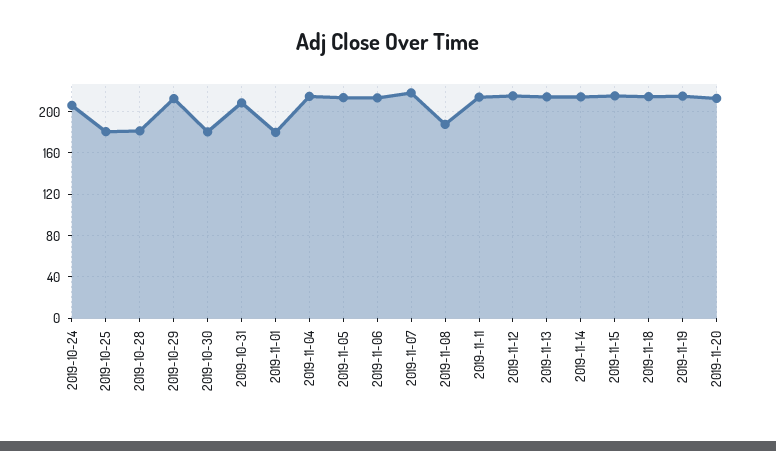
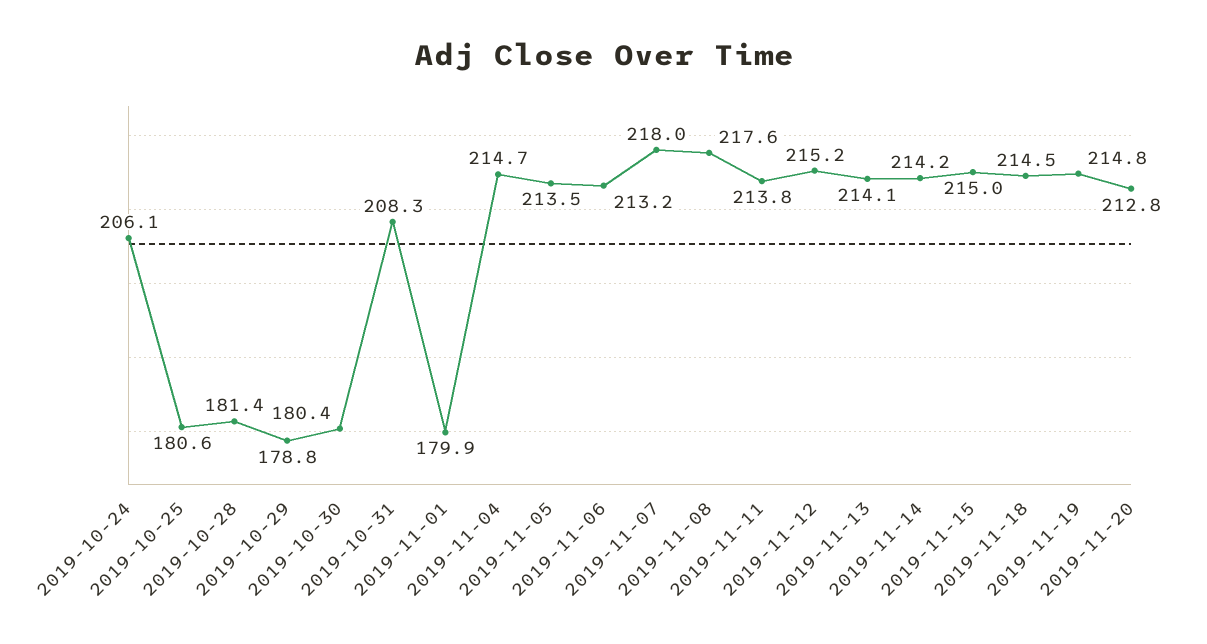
  {
    "2019-10-24": 206.1,
    "2019-10-25": 180.6,
    "2019-10-28": 181.4,
-   "2019-10-29": 210,
+   "2019-10-29": 178.8,
    "2019-10-30": 180.4,
    "2019-10-31": 208.3,
    "2019-11-01": 179.9,
    "2019-11-04": 214.7,
    "2019-11-05": 213.5,
    "2019-11-06": 213.2,
    "2019-11-07": 218,
-   "2019-11-08": 190,
+   "2019-11-08": 217.6,
    "2019-11-11": 213.8,
    "2019-11-12": 215.2,
    "2019-11-13": 214.1,
    "2019-11-14": 214.2,
    "2019-11-15": 215,
    "2019-11-18": 214.5,
    "2019-11-19": 214.8,
    "2019-11-20": 212.8
  }

